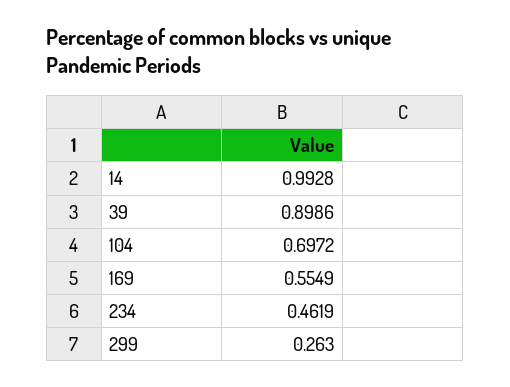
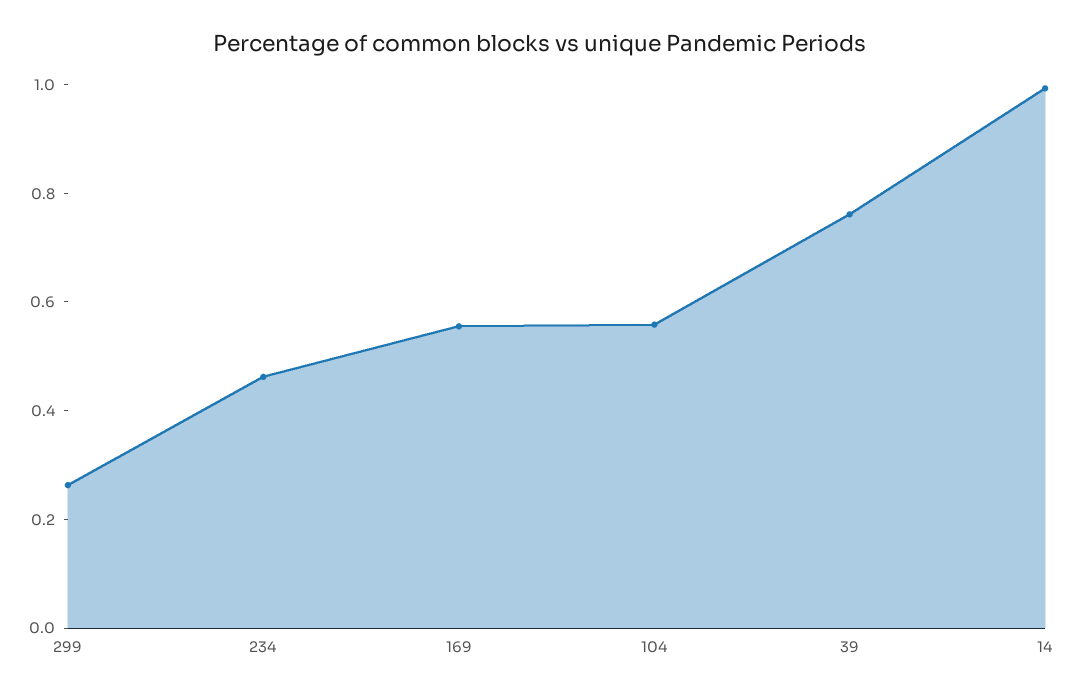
  {
    "14": 0.9928,
-   "39": 0.8986,
+   "39": 0.75,
-   "104": 0.6972,
+   "104": 0.55,
    "169": 0.5549,
    "234": 0.4619,
    "299": 0.263
  }

